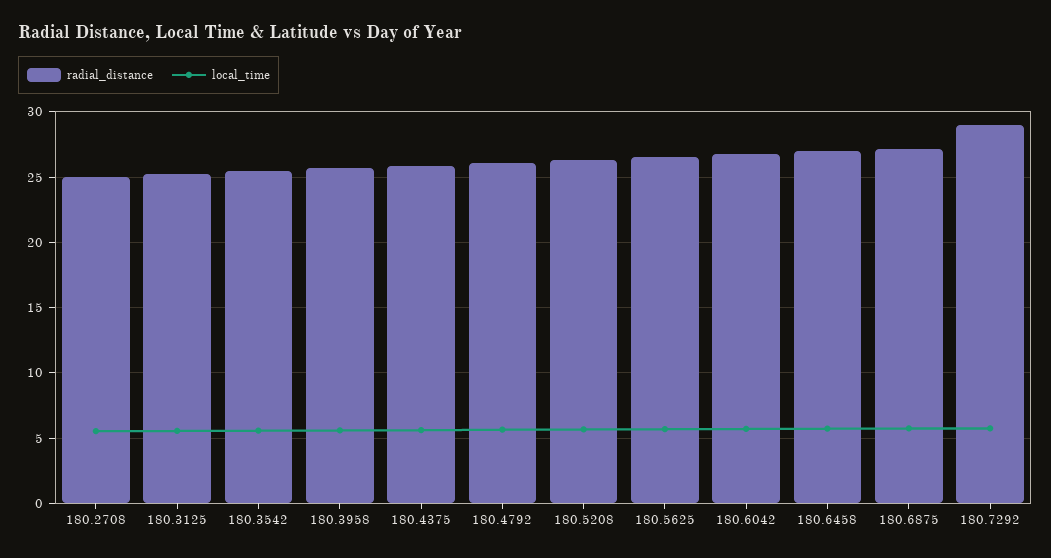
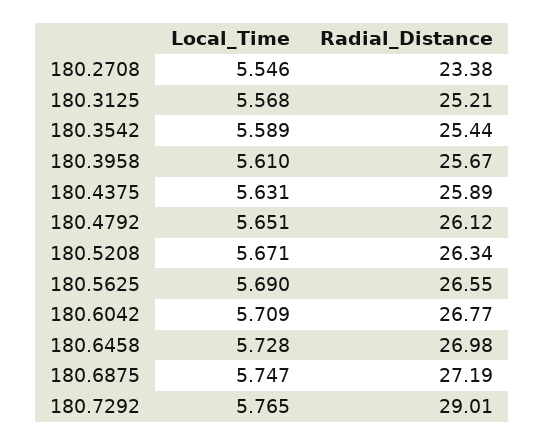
  {
    "radial_distance": {
-     "180.2708": 25,
+     "180.2708": 23.38,
      "180.3125": 25.21,
      "180.3542": 25.44,
      "180.3958": 25.67,
      "180.4375": 25.89,
      "180.4792": 26.12,
      "180.5208": 26.34,
      "180.5625": 26.55,
      "180.6042": 26.77,
      "180.6458": 26.98,
      "180.6875": 27.19,
      "180.7292": 29.01
    },
    "local_time": {
      "180.2708": 5.546,
      "180.3125": 5.568,
      "180.3542": 5.589,
      "180.3958": 5.61,
      "180.4375": 5.631,
      "180.4792": 5.651,
      "180.5208": 5.671,
      "180.5625": 5.69,
      "180.6042": 5.709,
      "180.6458": 5.728,
      "180.6875": 5.747,
      "180.7292": 5.765
    }
  }

